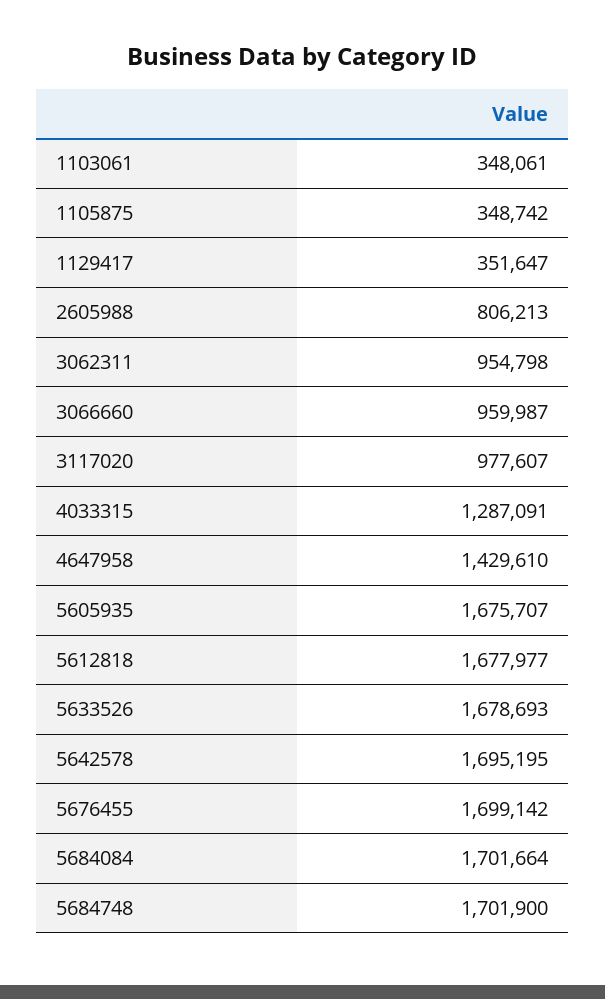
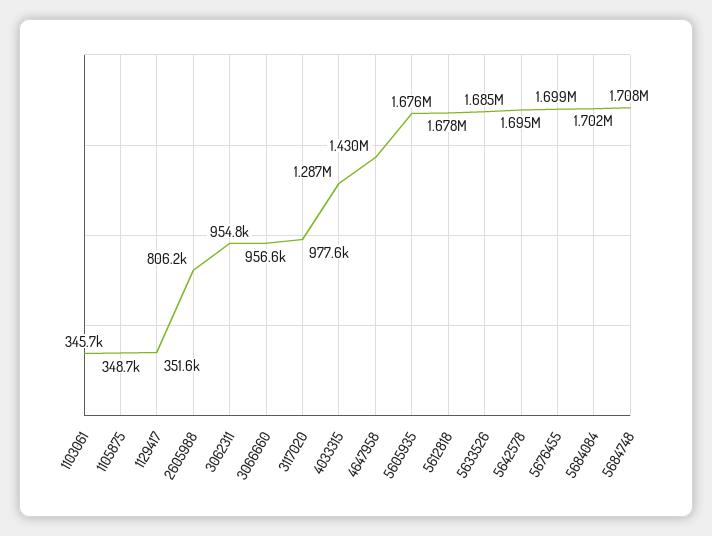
  {
-   "1103061": 348061,
+   "1103061": 345700,
    "1105875": 348742,
    "1129417": 351647,
    "2605988": 806213,
    "3062311": 954798,
-   "3066660": 959987,
+   "3066660": 956600,
    "3117020": 977607,
    "4033315": 1287091,
    "4647958": 1429610,
    "5605935": 1675707,
    "5612818": 1677977,
-   "5633526": 1678693,
+   "5633526": 1685000,
    "5642578": 1695195,
    "5676455": 1699142,
    "5684084": 1701664,
-   "5684748": 1701900
+   "5684748": 1708000
  }

